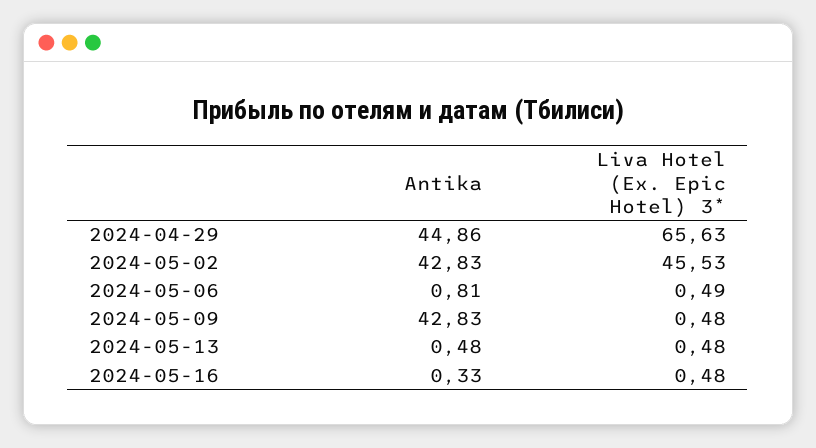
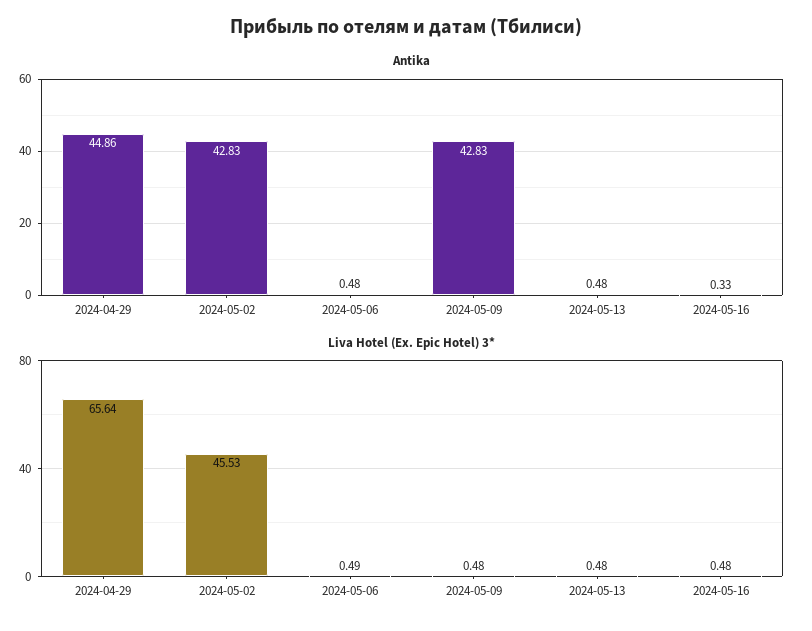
  {
    "Antika": {
      "2024-04-29": 44.86,
      "2024-05-02": 42.83,
-     "2024-05-06": 0.81,
+     "2024-05-06": 0.48,
      "2024-05-09": 42.83,
      "2024-05-13": 0.48,
      "2024-05-16": 0.33
    },
    "Liva Hotel (Ex. Epic Hotel) 3*": {
-     "2024-04-29": 65.63,
+     "2024-04-29": 65.64,
      "2024-05-02": 45.53,
      "2024-05-06": 0.49,
      "2024-05-09": 0.48,
      "2024-05-13": 0.48,
      "2024-05-16": 0.48
    }
  }

